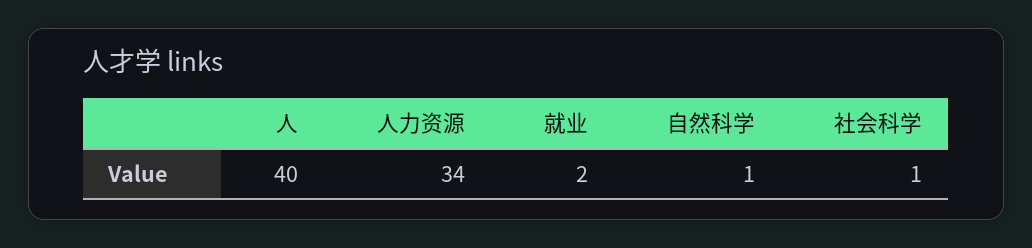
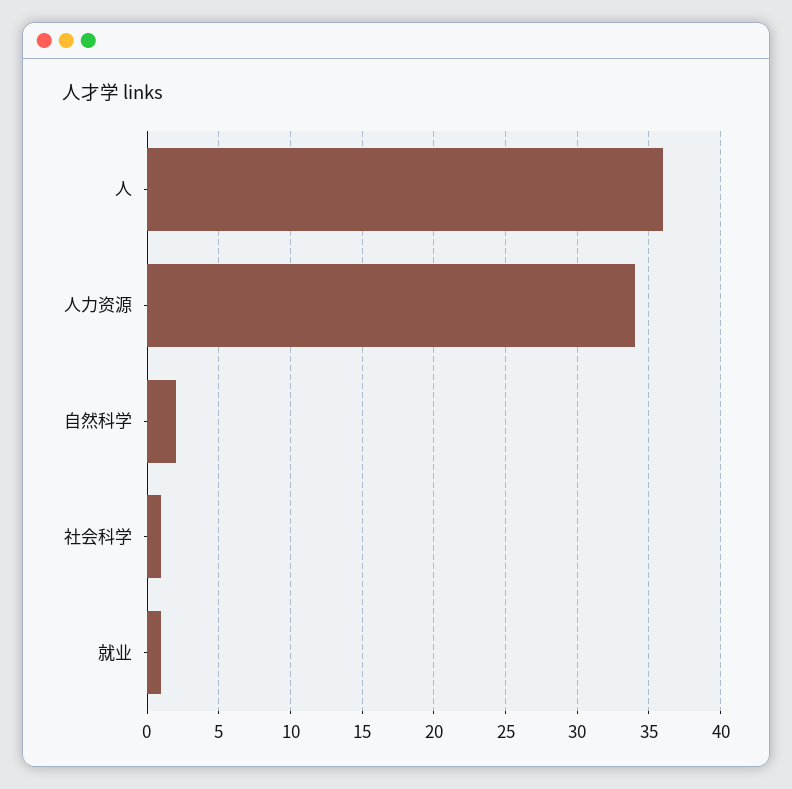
  {
-   "人": 40,
+   "人": 36,
    "人力资源": 34,
-   "就业": 2,
+   "就业": 1,
-   "自然科学": 1,
+   "自然科学": 2,
    "社会科学": 1
  }

